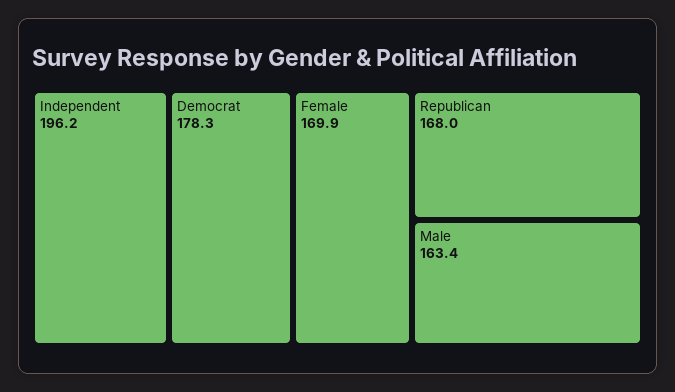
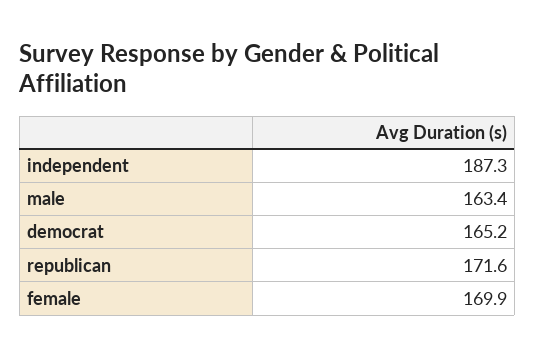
  {
-   "Independent": 196.2,
+   "Independent": 187.3,
-   "Democrat": 178.3,
+   "Democrat": 165.2,
    "Female": 169.9,
-   "Republican": 168,
+   "Republican": 171.6,
    "Male": 163.4
  }

